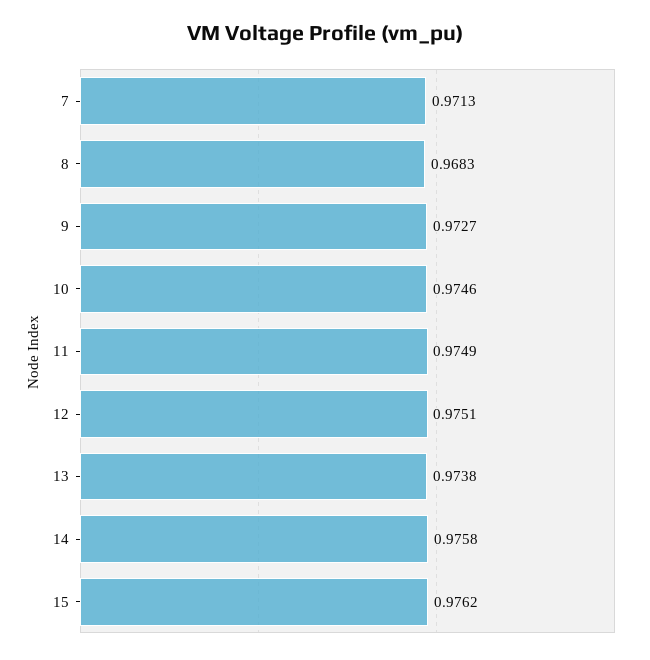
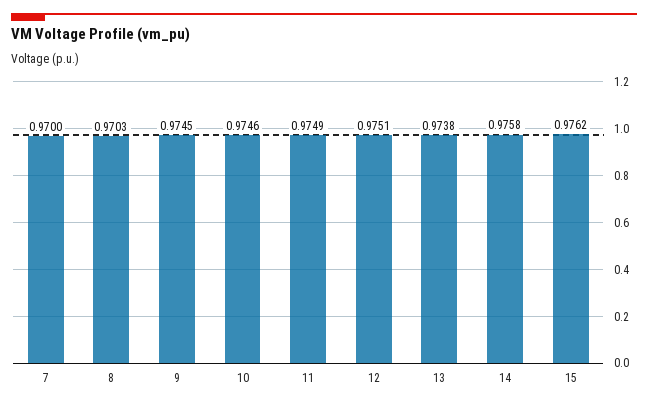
  {
-   "7": 0.9713,
+   "7": 0.97,
-   "8": 0.9683,
+   "8": 0.9703,
-   "9": 0.9727,
+   "9": 0.9745,
    "10": 0.9746,
    "11": 0.9749,
    "12": 0.9751,
    "13": 0.9738,
    "14": 0.9758,
    "15": 0.9762
  }

